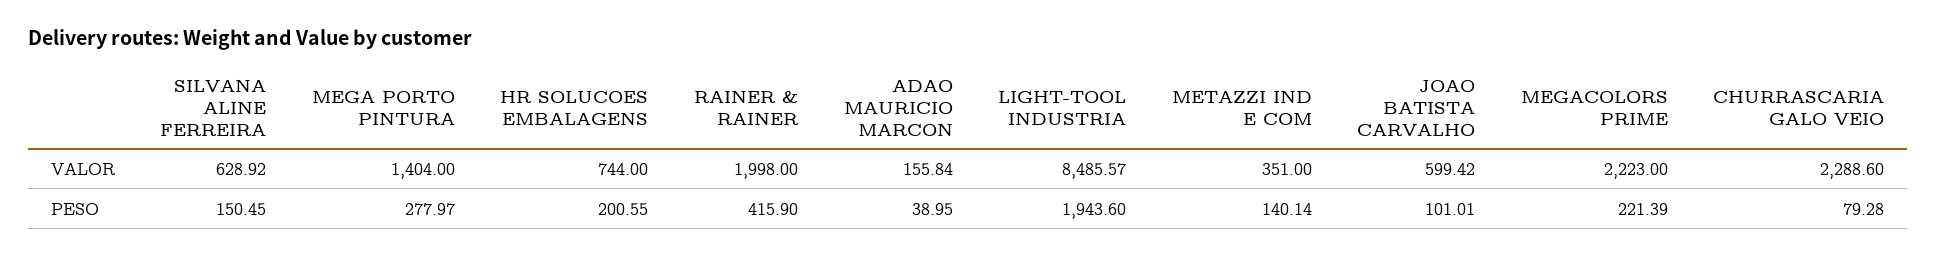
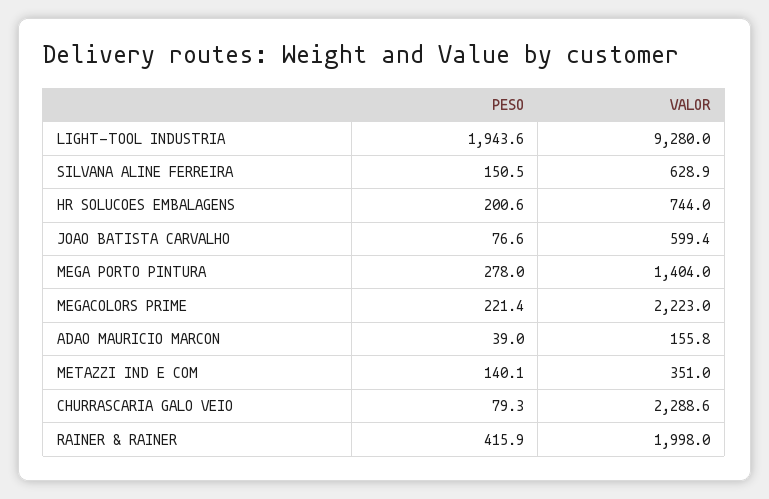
  {
    "SILVANA ALINE FERREIRA": {
      "VALOR": 628.92,
      "PESO": 150.45
    },
    "MEGA PORTO PINTURA": {
      "VALOR": 1404,
      "PESO": 277.97
    },
    "HR SOLUCOES EMBALAGENS": {
      "VALOR": 744,
      "PESO": 200.55
    },
    "RAINER & RAINER": {
      "VALOR": 1998,
      "PESO": 415.9
    },
    "ADAO MAURICIO MARCON": {
      "VALOR": 155.84,
      "PESO": 38.95
    },
    "LIGHT-TOOL INDUSTRIA": {
-     "VALOR": 8485.57,
+     "VALOR": 9280,
      "PESO": 1943.6
    },
    "METAZZI IND E COM": {
      "VALOR": 351,
      "PESO": 140.14
    },
    "JOAO BATISTA CARVALHO": {
      "VALOR": 599.42,
-     "PESO": 101.01
+     "PESO": 76.6
    },
    "MEGACOLORS PRIME": {
      "VALOR": 2223,
      "PESO": 221.39
    },
    "CHURRASCARIA GALO VEIO": {
      "VALOR": 2288.6,
      "PESO": 79.28
    }
  }

